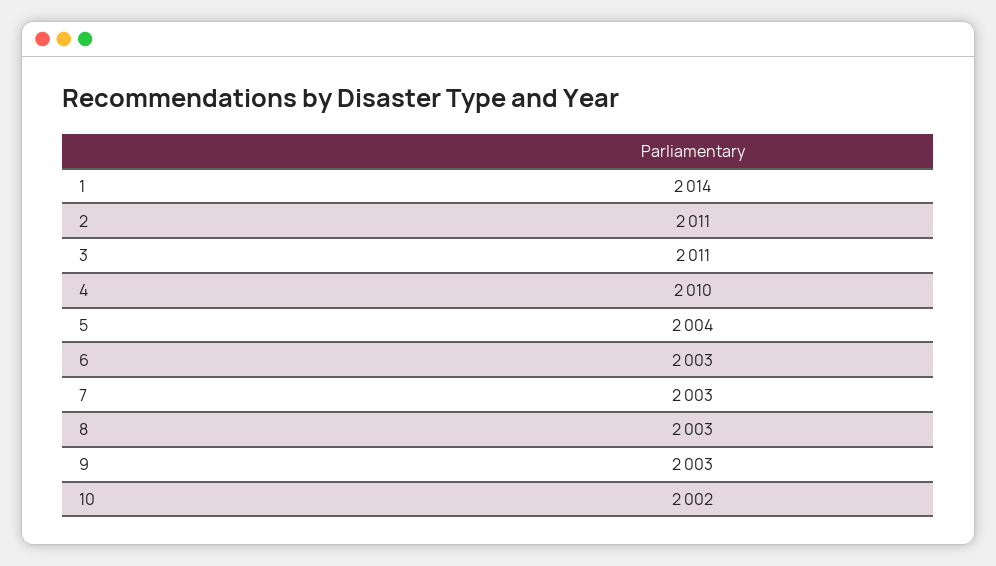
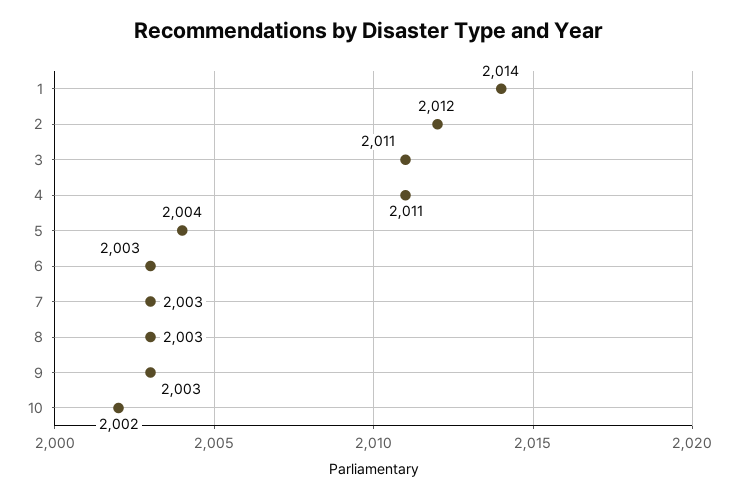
  {
    "1": 2014,
-   "2": 2011,
+   "2": 2012,
    "3": 2011,
-   "4": 2010,
+   "4": 2011,
    "5": 2004,
    "6": 2003,
    "7": 2003,
    "8": 2003,
    "9": 2003,
    "10": 2002
  }

